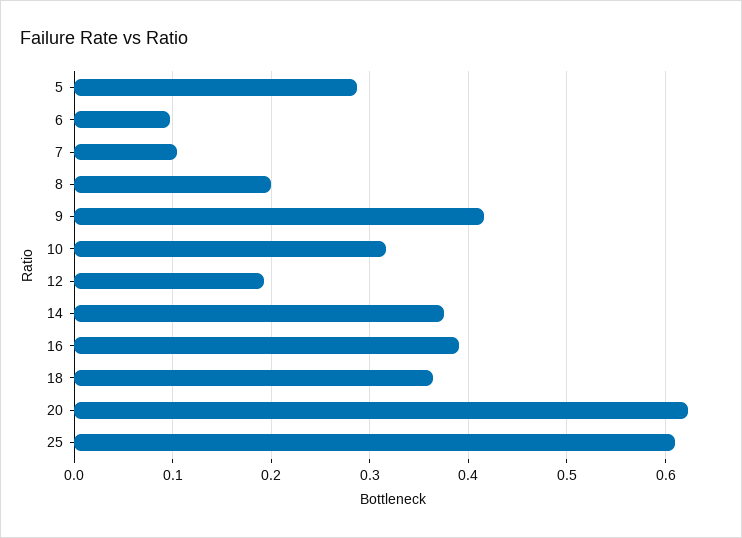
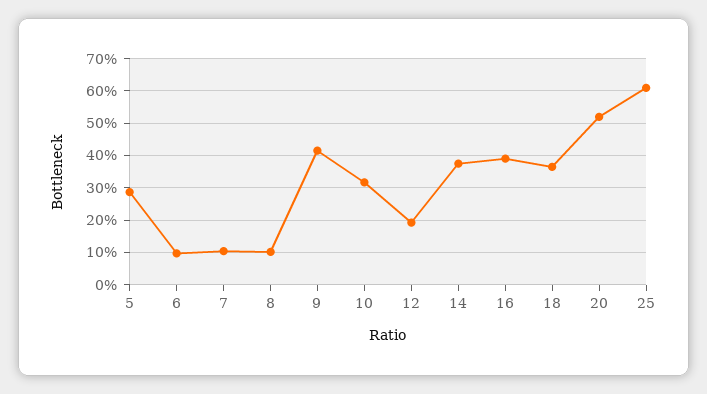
  {
    "5": 0.29,
    "6": 0.1,
    "7": 0.1,
-   "8": 0.2,
+   "8": 0.1,
    "9": 0.42,
    "10": 0.32,
    "12": 0.19,
    "14": 0.38,
    "16": 0.39,
    "18": 0.36,
-   "20": 0.62,
+   "20": 0.52,
    "25": 0.61
  }

